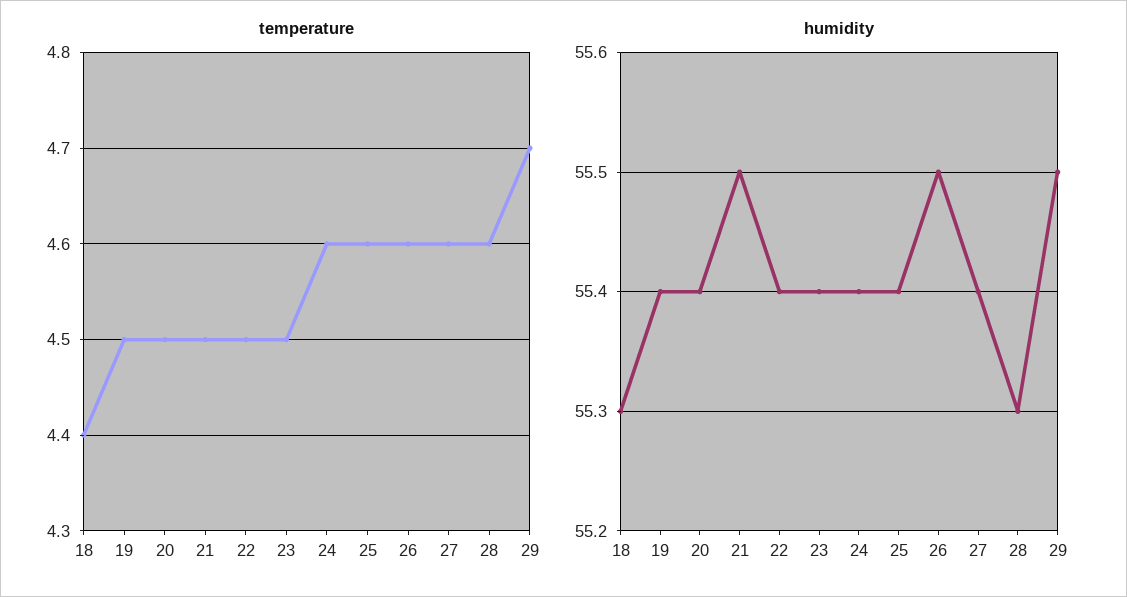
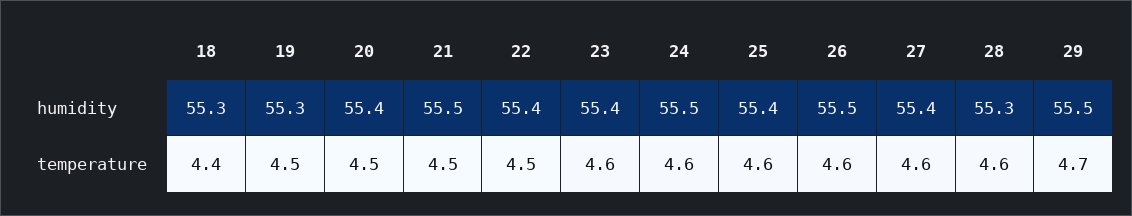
  {
    "temperature": {
      "18": 4.4,
      "19": 4.5,
      "20": 4.5,
      "21": 4.5,
      "22": 4.5,
-     "23": 4.5,
+     "23": 4.6,
      "24": 4.6,
      "25": 4.6,
      "26": 4.6,
      "27": 4.6,
      "28": 4.6,
      "29": 4.7
    },
    "humidity": {
      "18": 55.3,
-     "19": 55.4,
+     "19": 55.3,
      "20": 55.4,
      "21": 55.5,
      "22": 55.4,
      "23": 55.4,
-     "24": 55.4,
+     "24": 55.5,
      "25": 55.4,
      "26": 55.5,
      "27": 55.4,
      "28": 55.3,
      "29": 55.5
    }
  }

